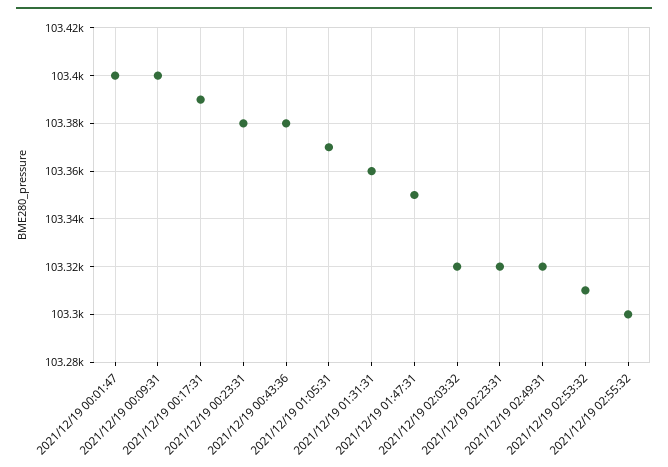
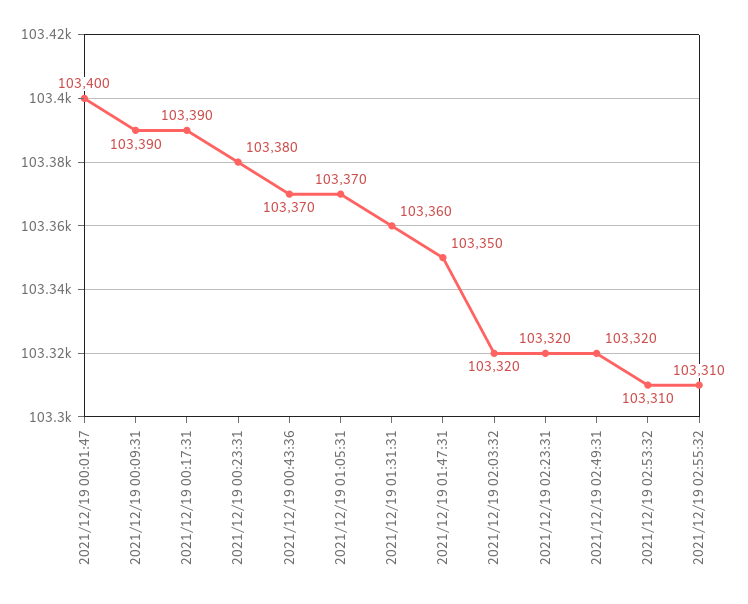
  {
    "2021/12/19 00:01:47": 103400,
-   "2021/12/19 00:09:31": 103400,
+   "2021/12/19 00:09:31": 103390,
    "2021/12/19 00:17:31": 103390,
    "2021/12/19 00:23:31": 103380,
-   "2021/12/19 00:43:36": 103380,
+   "2021/12/19 00:43:36": 103370,
    "2021/12/19 01:05:31": 103370,
    "2021/12/19 01:31:31": 103360,
    "2021/12/19 01:47:31": 103350,
    "2021/12/19 02:03:32": 103320,
    "2021/12/19 02:23:31": 103320,
    "2021/12/19 02:49:31": 103320,
    "2021/12/19 02:53:32": 103310,
-   "2021/12/19 02:55:32": 103300
+   "2021/12/19 02:55:32": 103310
  }

